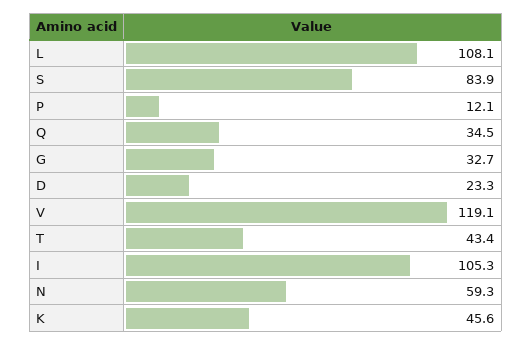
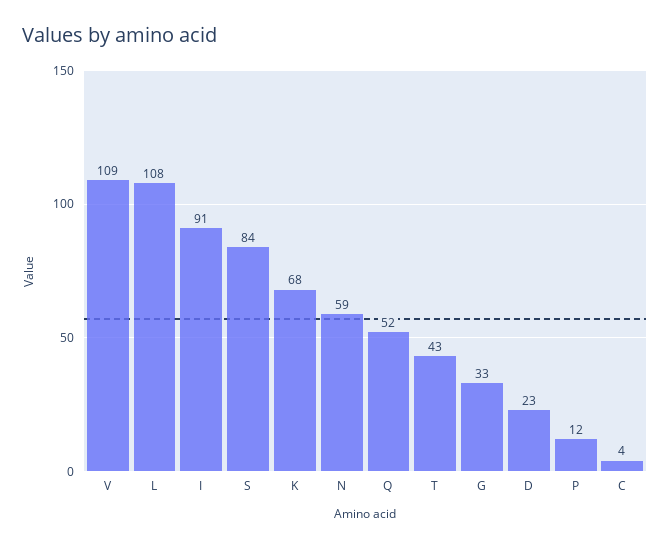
  {
    "L": 108.1,
    "S": 83.9,
    "P": 12.1,
-   "Q": 34.5,
+   "Q": 52,
    "G": 32.7,
    "D": 23.3,
-   "V": 119.1,
+   "V": 109,
    "T": 43.4,
-   "I": 105.3,
+   "I": 91,
    "N": 59.3,
-   "K": 45.6
+   "K": 68,
+   "C": 4
  }

